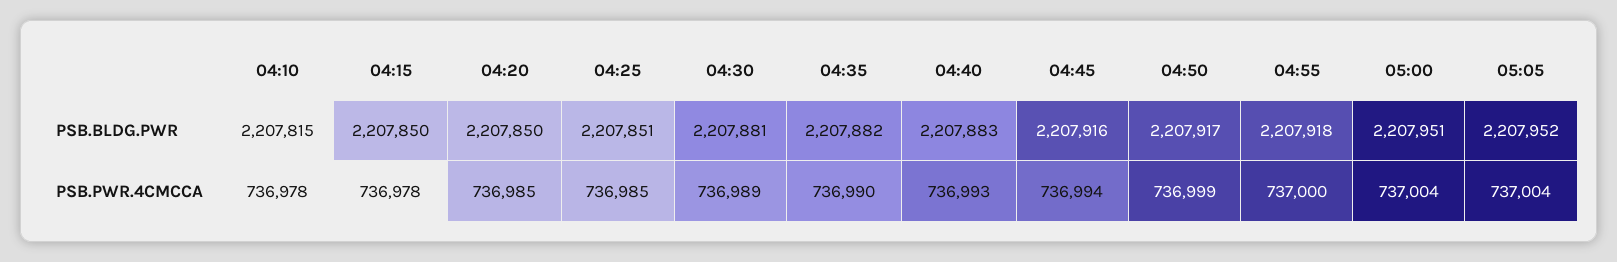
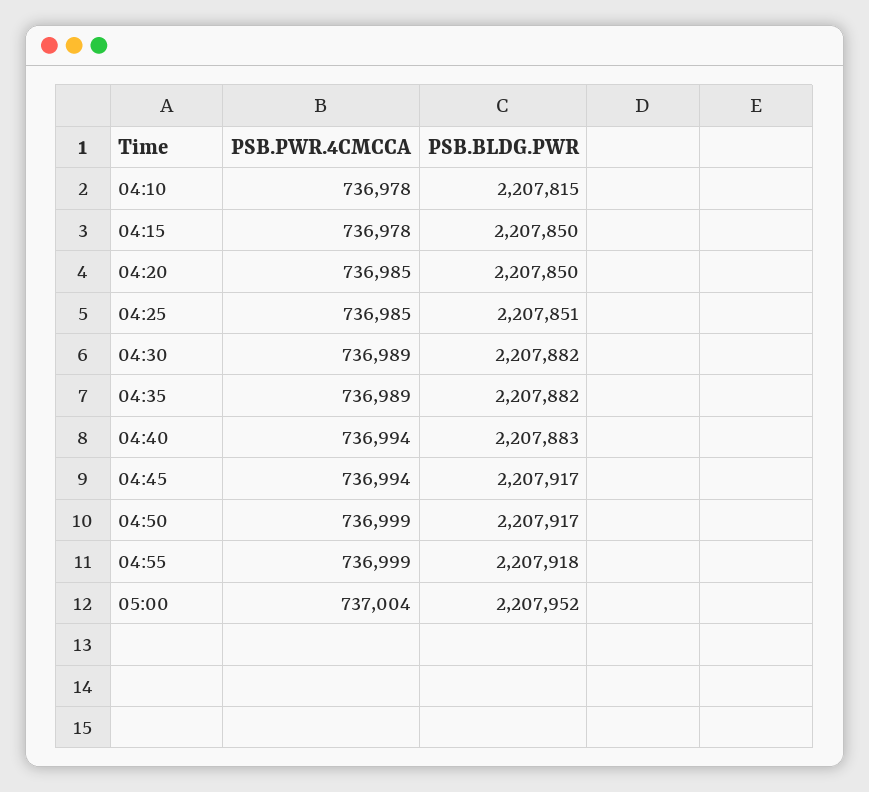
  {
    "04:10": {
      "PSB.BLDG.PWR": 2207815,
      "PSB.PWR.4CMCCA": 736978
    },
    "04:15": {
      "PSB.BLDG.PWR": 2207850,
      "PSB.PWR.4CMCCA": 736978
    },
    "04:20": {
      "PSB.BLDG.PWR": 2207850,
      "PSB.PWR.4CMCCA": 736985
    },
    "04:25": {
      "PSB.BLDG.PWR": 2207851,
      "PSB.PWR.4CMCCA": 736985
    },
    "04:30": {
-     "PSB.BLDG.PWR": 2207881,
+     "PSB.BLDG.PWR": 2207882,
      "PSB.PWR.4CMCCA": 736989
    },
    "04:35": {
      "PSB.BLDG.PWR": 2207882,
-     "PSB.PWR.4CMCCA": 736990
+     "PSB.PWR.4CMCCA": 736989
    },
    "04:40": {
      "PSB.BLDG.PWR": 2207883,
-     "PSB.PWR.4CMCCA": 736993
+     "PSB.PWR.4CMCCA": 736994
    },
    "04:45": {
-     "PSB.BLDG.PWR": 2207916,
+     "PSB.BLDG.PWR": 2207917,
      "PSB.PWR.4CMCCA": 736994
    },
    "04:50": {
      "PSB.BLDG.PWR": 2207917,
      "PSB.PWR.4CMCCA": 736999
    },
    "04:55": {
      "PSB.BLDG.PWR": 2207918,
-     "PSB.PWR.4CMCCA": 737000
+     "PSB.PWR.4CMCCA": 736999
    },
    "05:00": {
-     "PSB.BLDG.PWR": 2207951,
+     "PSB.BLDG.PWR": 2207952,
      "PSB.PWR.4CMCCA": 737004
-   },
+   }
-   "05:05": {
-     "PSB.BLDG.PWR": 2207952,
-     "PSB.PWR.4CMCCA": 737004
-   }
  }

